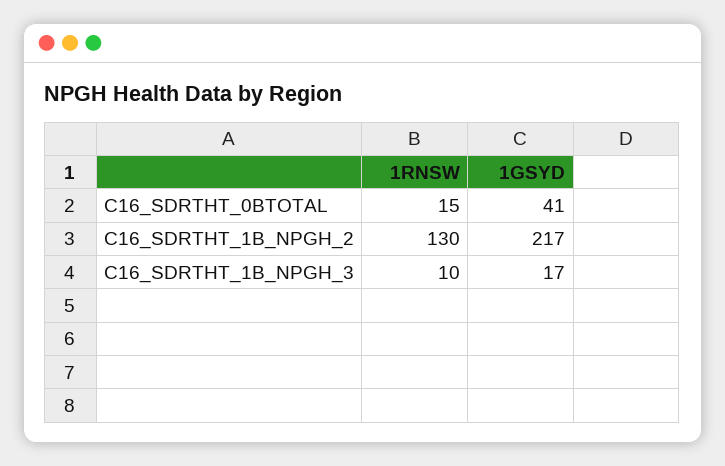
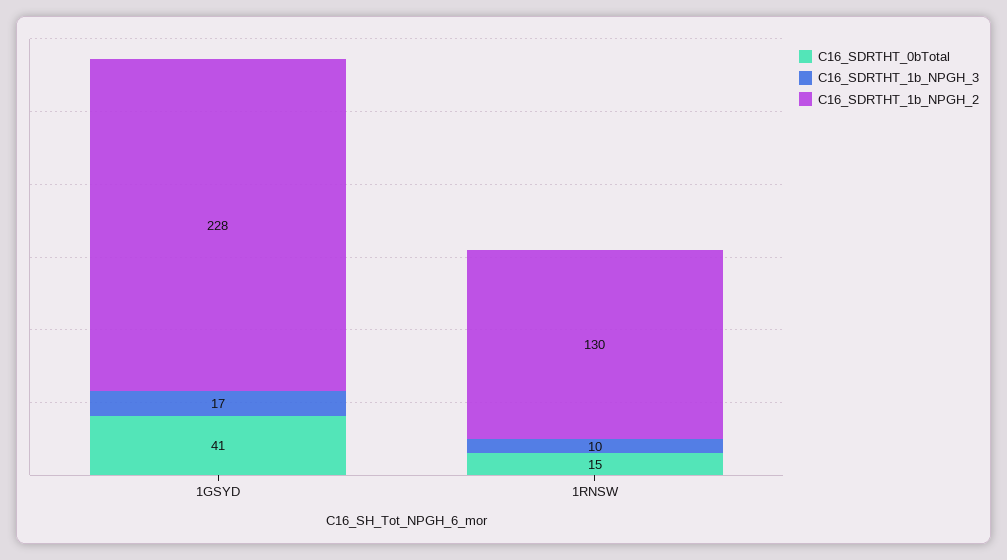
  {
    "C16_SDRTHT_0BTOTAL": {
      "1RNSW": 15,
      "1GSYD": 41
    },
    "C16_SDRTHT_1B_NPGH_2": {
      "1RNSW": 130,
-     "1GSYD": 217
+     "1GSYD": 228
    },
    "C16_SDRTHT_1B_NPGH_3": {
      "1RNSW": 10,
      "1GSYD": 17
    }
  }

